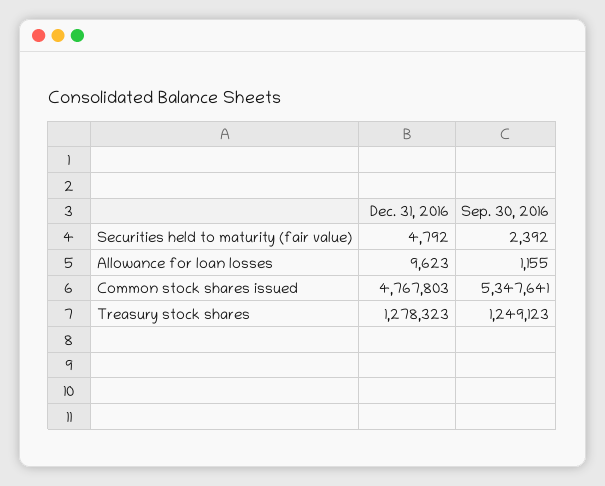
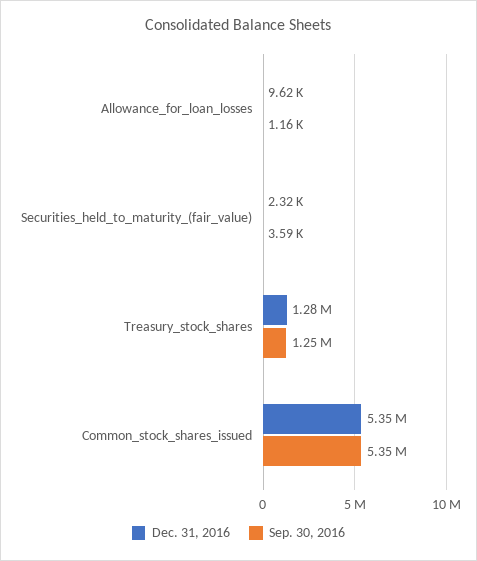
  {
    "Dec. 31, 2016": {
-     "Securities held to maturity (fair value)": 4792,
+     "Securities held to maturity (fair value)": 2320,
      "Allowance for loan losses": 9623,
-     "Common stock shares issued": 4767803,
+     "Common stock shares issued": 5350000,
      "Treasury stock shares": 1278323
    },
    "Sep. 30, 2016": {
-     "Securities held to maturity (fair value)": 2392,
+     "Securities held to maturity (fair value)": 3590,
      "Allowance for loan losses": 1155,
      "Common stock shares issued": 5347641,
      "Treasury stock shares": 1249123
    }
  }

